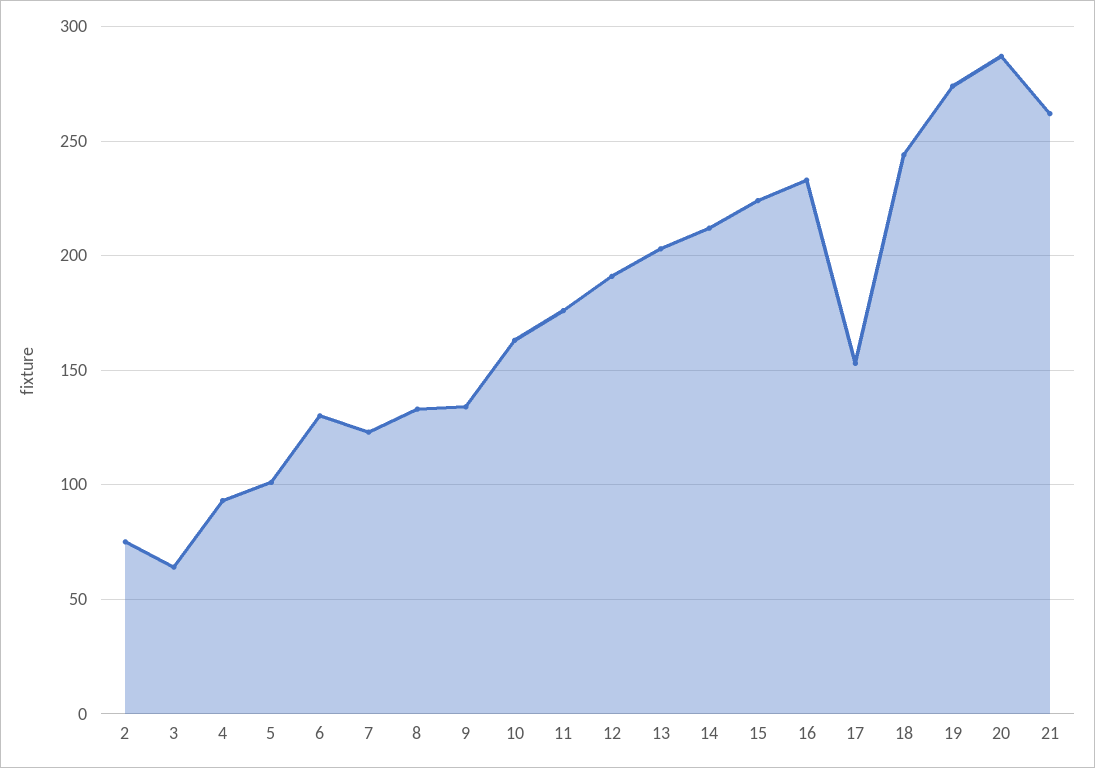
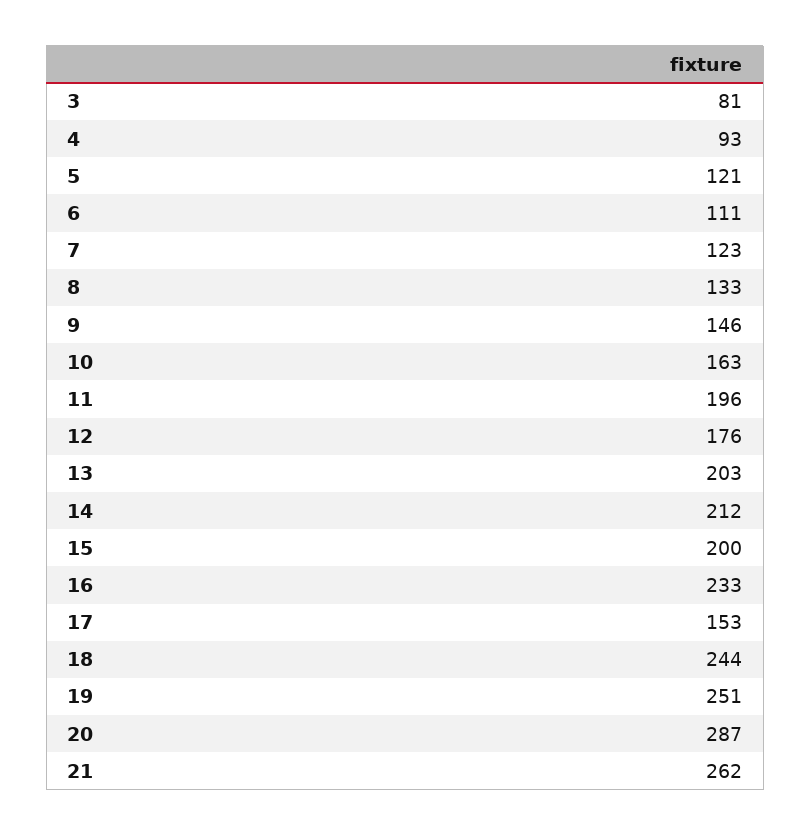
  {
-   "2": 75,
-   "3": 65,
+   "3": 81,
    "4": 93,
-   "5": 100,
+   "5": 121,
-   "6": 130,
+   "6": 111,
    "7": 123,
    "8": 133,
-   "9": 135,
+   "9": 146,
    "10": 163,
-   "11": 175,
+   "11": 196,
-   "12": 190,
+   "12": 176,
    "13": 203,
    "14": 212,
-   "15": 225,
+   "15": 200,
    "16": 233,
    "17": 153,
    "18": 244,
-   "19": 275,
+   "19": 251,
    "20": 287,
    "21": 262
  }

